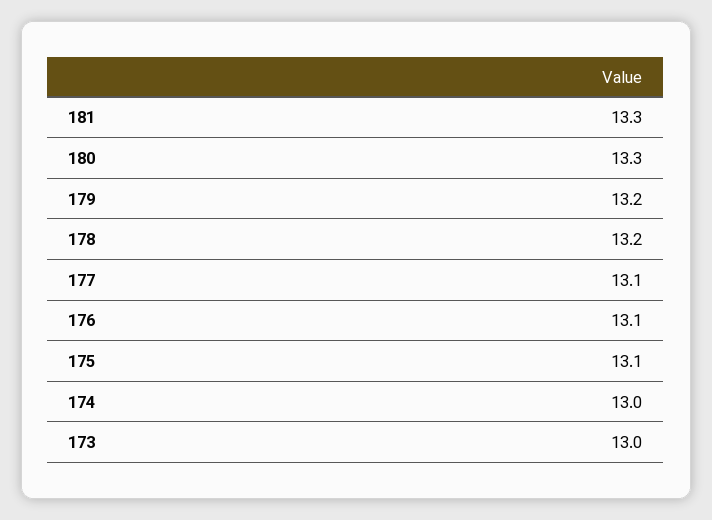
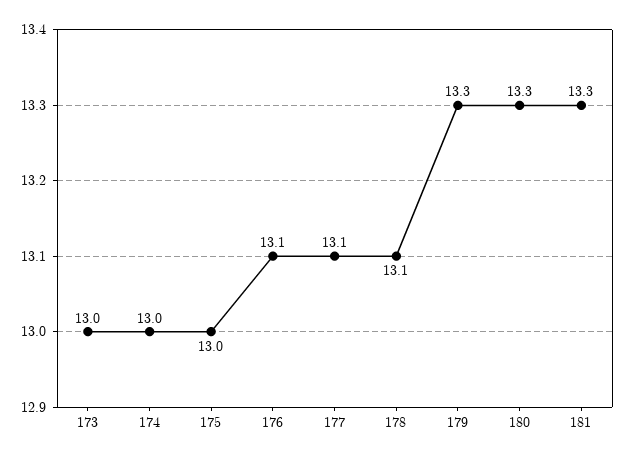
  {
    "181": 13.3,
    "180": 13.3,
-   "179": 13.2,
+   "179": 13.3,
-   "178": 13.2,
+   "178": 13.1,
    "177": 13.1,
    "176": 13.1,
-   "175": 13.1,
+   "175": 13,
    "174": 13,
    "173": 13
  }

